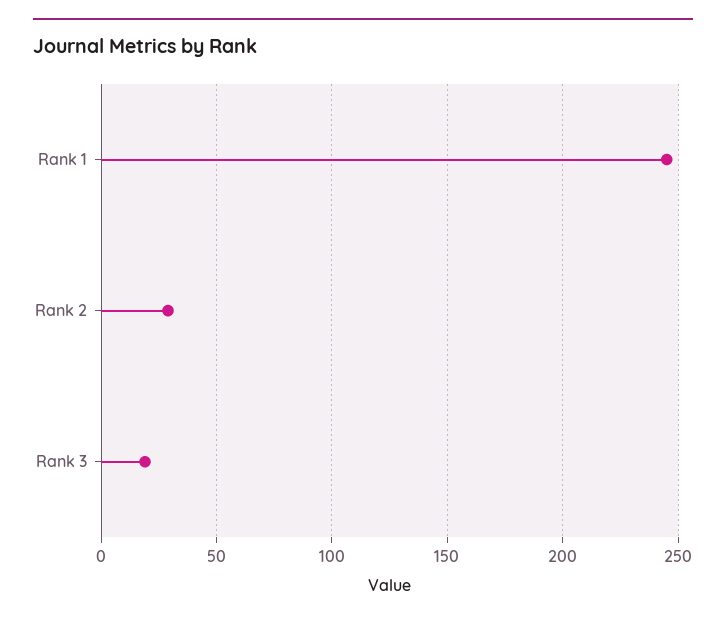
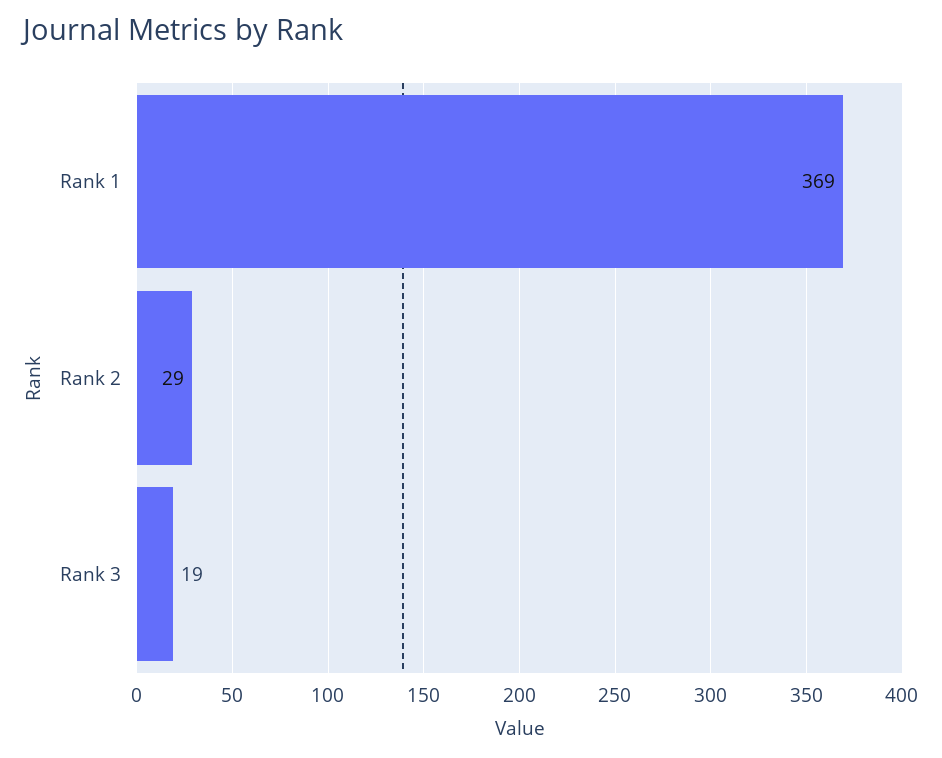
  {
-   "Rank 1": 245,
+   "Rank 1": 369,
    "Rank 2": 29,
    "Rank 3": 19
  }

